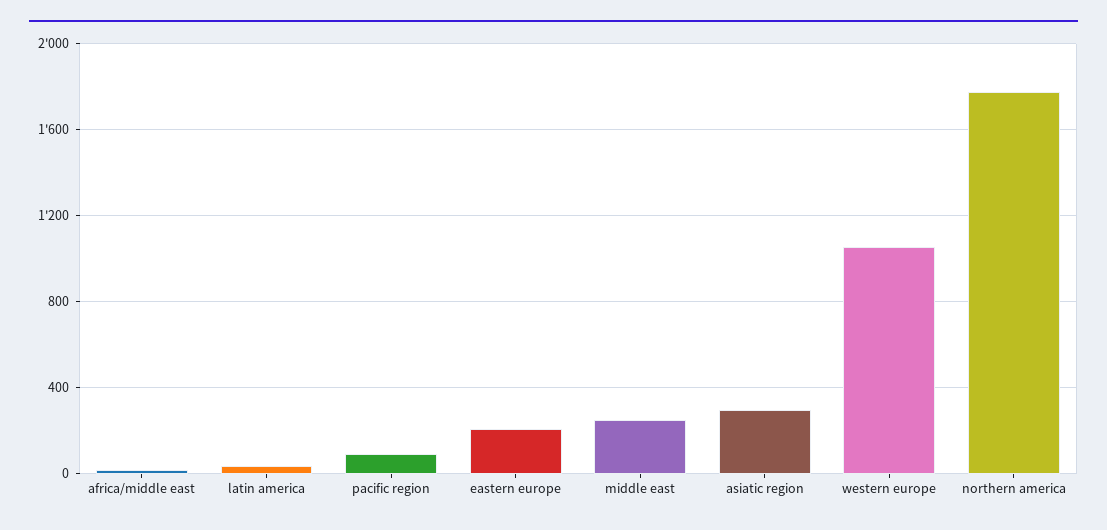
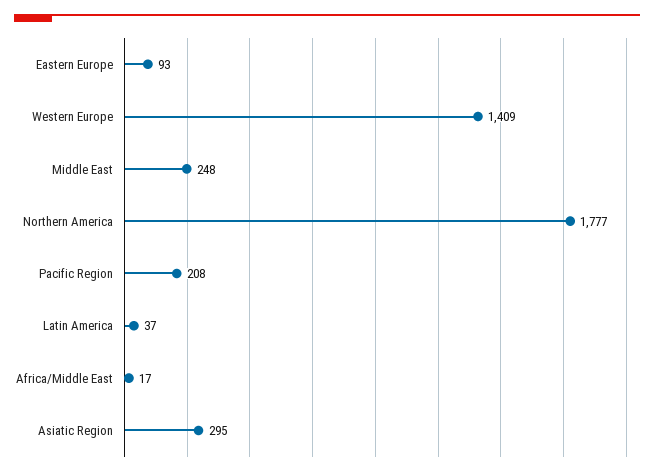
  {
    "africa/middle east": 17,
    "latin america": 37,
-   "pacific region": 100,
+   "pacific region": 208,
-   "eastern europe": 200,
+   "eastern europe": 93,
    "middle east": 248,
    "asiatic region": 295,
-   "western europe": 1050,
+   "western europe": 1409,
    "northern america": 1777
  }

